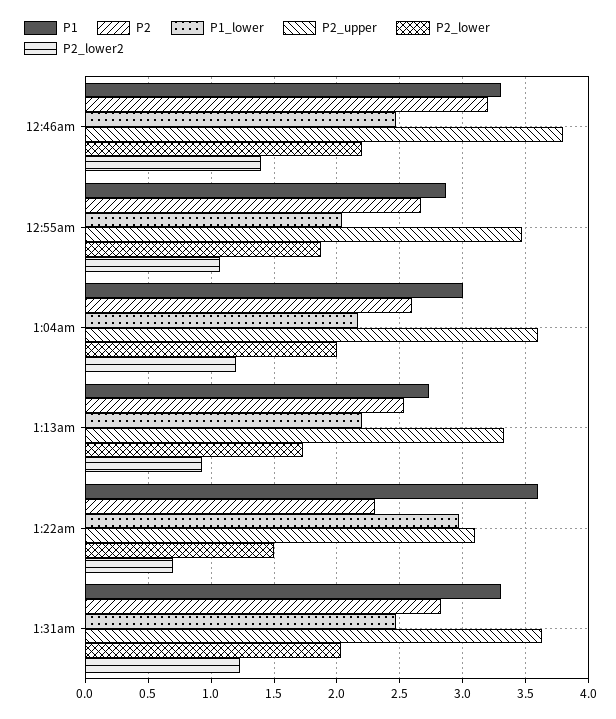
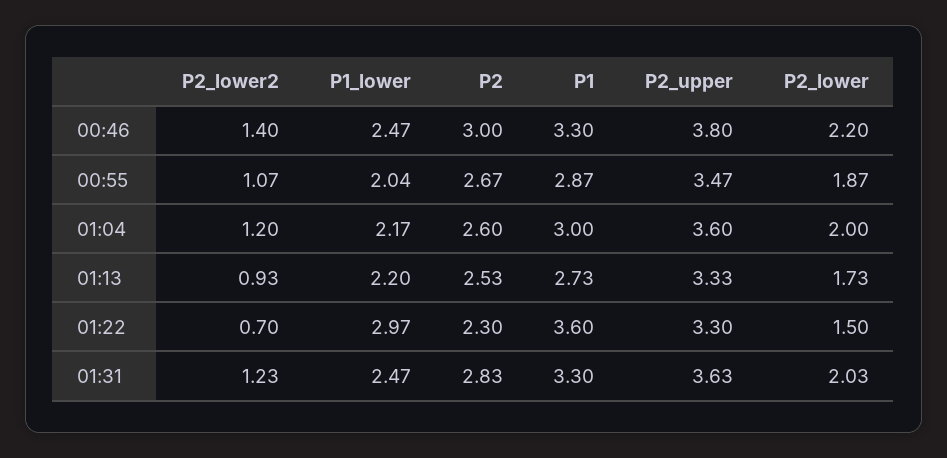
  {
    "P1": {
      "12:46am": 3.3,
      "12:55am": 2.87,
      "1:04am": 3,
      "1:13am": 2.73,
      "1:22am": 3.6,
      "1:31am": 3.3
    },
    "P2": {
-     "12:46am": 3.2,
+     "12:46am": 3,
      "12:55am": 2.67,
      "1:04am": 2.6,
      "1:13am": 2.53,
      "1:22am": 2.3,
      "1:31am": 2.83
    },
    "P1_lower": {
      "12:46am": 2.47,
      "12:55am": 2.04,
      "1:04am": 2.17,
      "1:13am": 2.2,
      "1:22am": 2.97,
      "1:31am": 2.47
    },
    "P2_upper": {
      "12:46am": 3.8,
      "12:55am": 3.47,
      "1:04am": 3.6,
      "1:13am": 3.33,
-     "1:22am": 3.1,
+     "1:22am": 3.3,
      "1:31am": 3.63
    },
    "P2_lower": {
      "12:46am": 2.2,
      "12:55am": 1.87,
      "1:04am": 2,
      "1:13am": 1.73,
      "1:22am": 1.5,
      "1:31am": 2.03
    },
    "P2_lower2": {
      "12:46am": 1.4,
      "12:55am": 1.07,
      "1:04am": 1.2,
      "1:13am": 0.93,
      "1:22am": 0.7,
      "1:31am": 1.23
    }
  }

